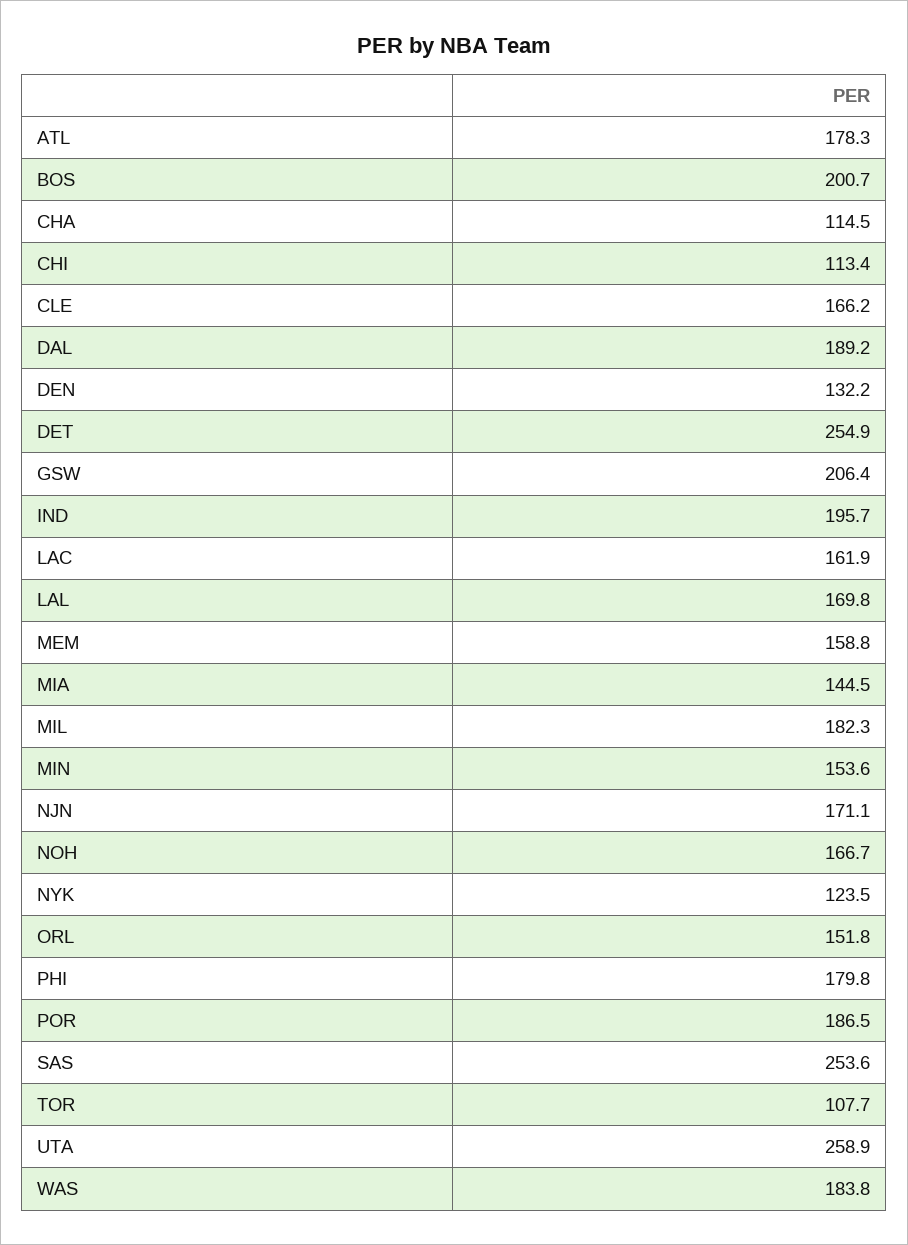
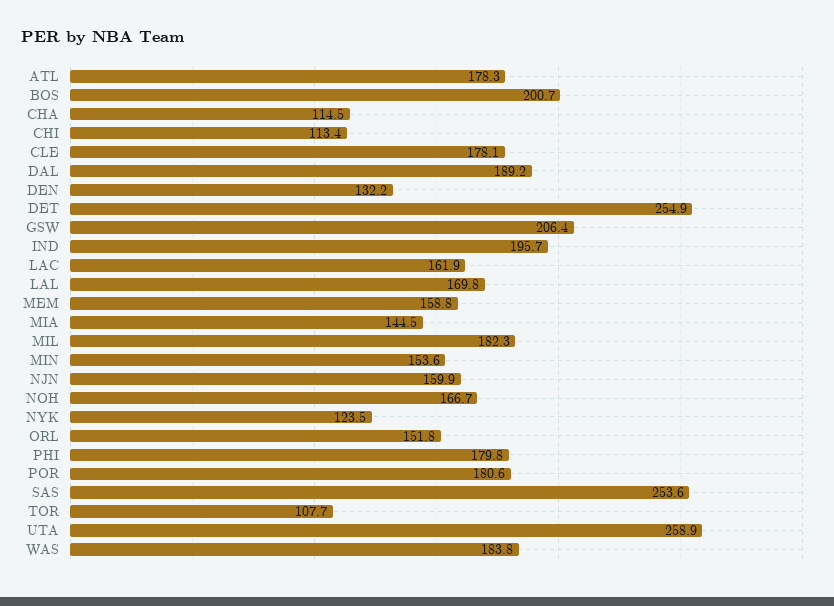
  {
    "ATL": 178.3,
    "BOS": 200.7,
    "CHA": 114.5,
    "CHI": 113.4,
-   "CLE": 166.2,
+   "CLE": 178.1,
    "DAL": 189.2,
    "DEN": 132.2,
    "DET": 254.9,
    "GSW": 206.4,
    "IND": 195.7,
    "LAC": 161.9,
    "LAL": 169.8,
    "MEM": 158.8,
    "MIA": 144.5,
    "MIL": 182.3,
    "MIN": 153.6,
-   "NJN": 171.1,
+   "NJN": 159.9,
    "NOH": 166.7,
    "NYK": 123.5,
    "ORL": 151.8,
    "PHI": 179.8,
-   "POR": 186.5,
+   "POR": 180.6,
    "SAS": 253.6,
    "TOR": 107.7,
    "UTA": 258.9,
    "WAS": 183.8
  }

